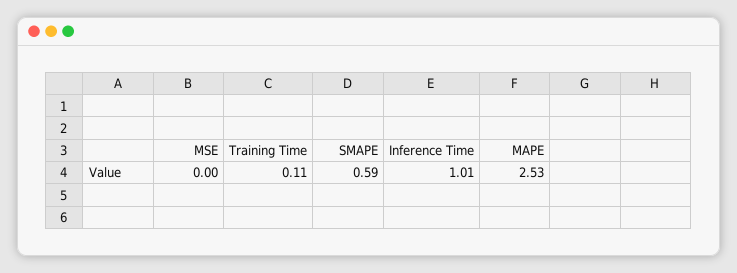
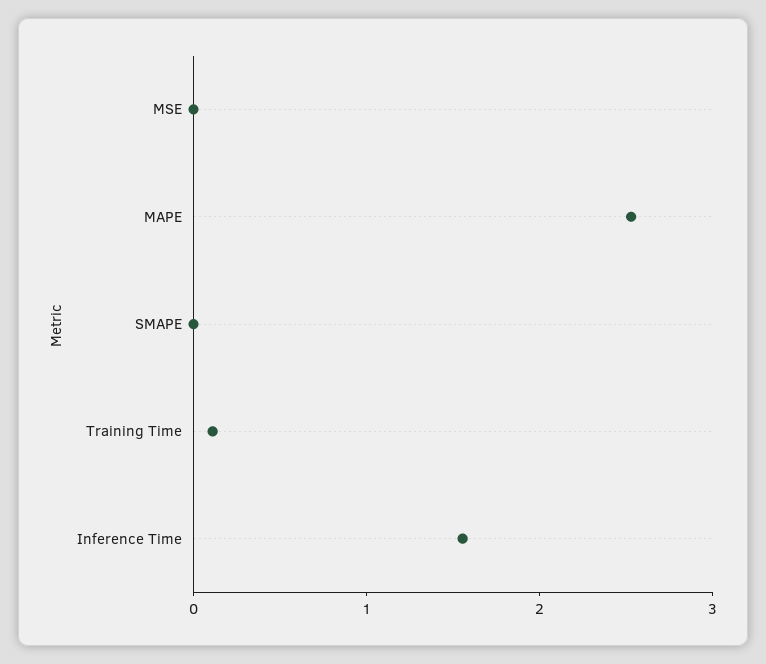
  {
    "MSE": 0,
    "Training Time": 0.11,
-   "SMAPE": 0.59,
+   "SMAPE": 0,
-   "Inference Time": 1.01,
+   "Inference Time": 1.6,
    "MAPE": 2.53
  }

